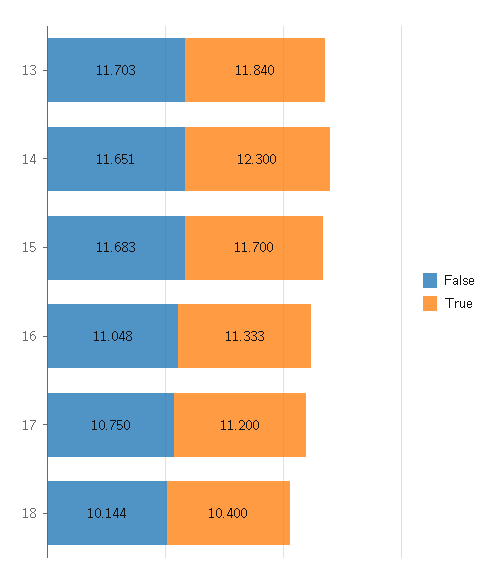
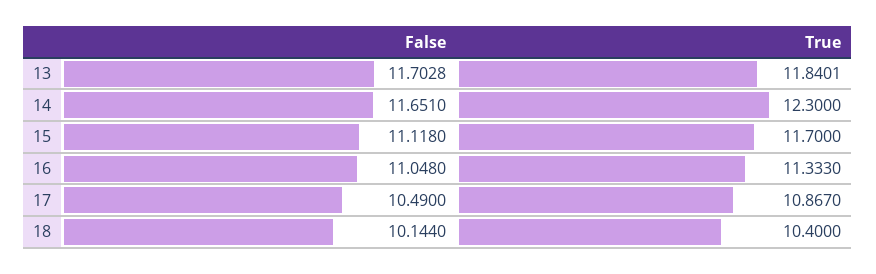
  {
    "False": {
      "13": 11.7028,
      "14": 11.651,
-     "15": 11.683,
+     "15": 11.118,
      "16": 11.048,
-     "17": 10.75,
+     "17": 10.49,
      "18": 10.144
    },
    "True": {
      "13": 11.8401,
      "14": 12.3,
      "15": 11.7,
      "16": 11.333,
-     "17": 11.2,
+     "17": 10.867,
      "18": 10.4
    }
  }

